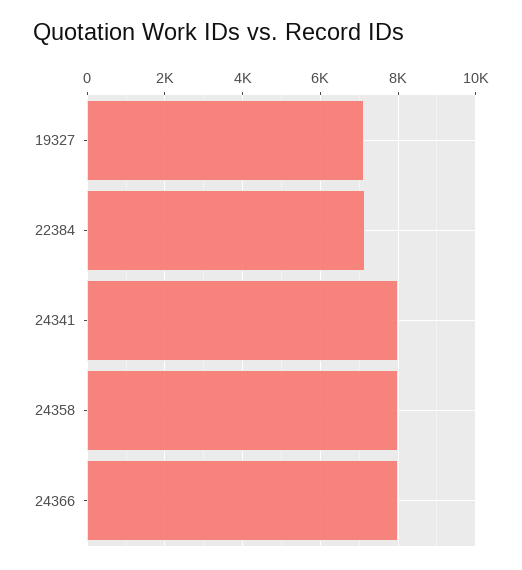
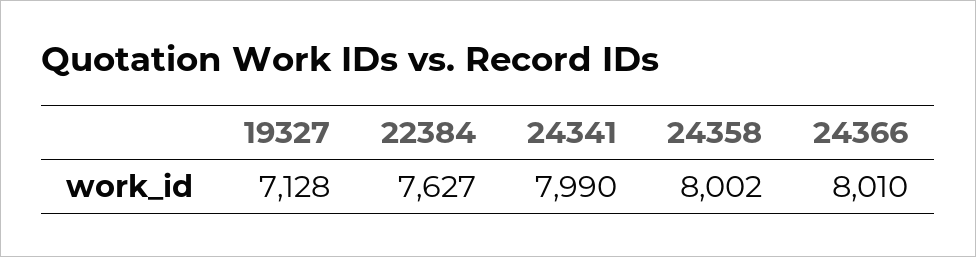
  {
    "19327": 7128,
-   "22384": 7200,
+   "22384": 7627,
    "24341": 7990,
    "24358": 8002,
    "24366": 8010
  }

